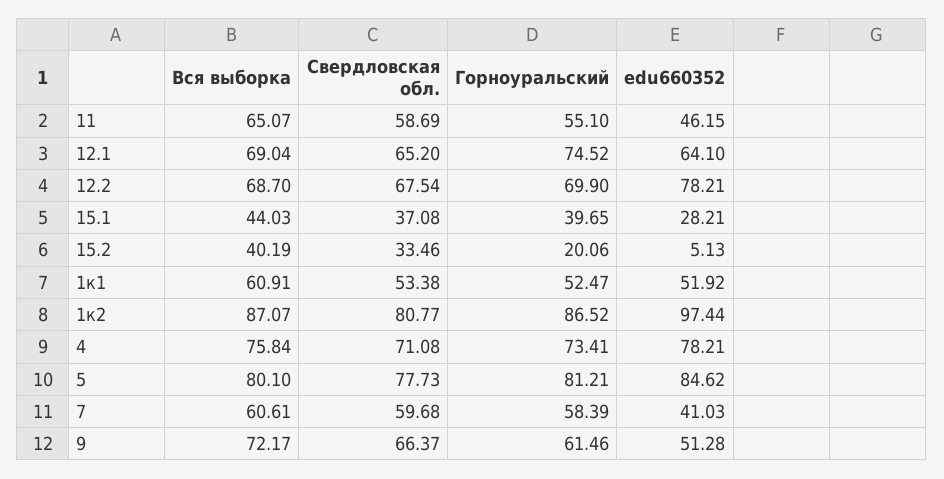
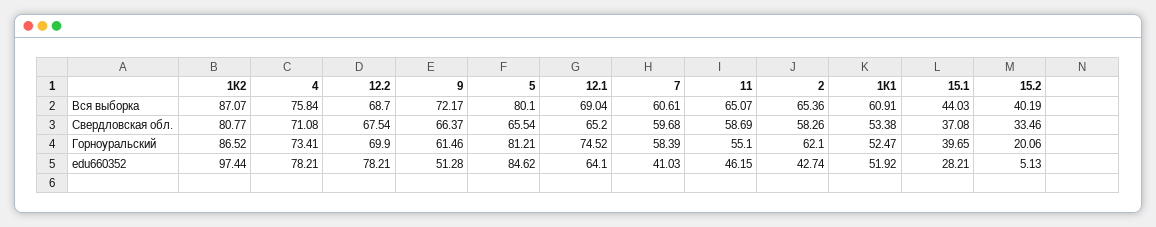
  {
    "Вся выборка": {
      "11": 65.07,
      "12.1": 69.04,
      "12.2": 68.7,
      "15.1": 44.03,
      "15.2": 40.19,
      "1к1": 60.91,
      "1к2": 87.07,
      "4": 75.84,
      "5": 80.1,
      "7": 60.61,
-     "9": 72.17
+     "9": 72.17,
+     "2": 65.36
    },
    "Свердловская обл.": {
      "11": 58.69,
      "12.1": 65.2,
      "12.2": 67.54,
      "15.1": 37.08,
      "15.2": 33.46,
      "1к1": 53.38,
      "1к2": 80.77,
      "4": 71.08,
-     "5": 77.73,
+     "5": 65.54,
      "7": 59.68,
-     "9": 66.37
+     "9": 66.37,
+     "2": 58.26
    },
    "Горноуральский": {
      "11": 55.1,
      "12.1": 74.52,
      "12.2": 69.9,
      "15.1": 39.65,
      "15.2": 20.06,
      "1к1": 52.47,
      "1к2": 86.52,
      "4": 73.41,
      "5": 81.21,
      "7": 58.39,
-     "9": 61.46
+     "9": 61.46,
+     "2": 62.1
    },
    "edu660352": {
      "11": 46.15,
      "12.1": 64.1,
      "12.2": 78.21,
      "15.1": 28.21,
      "15.2": 5.13,
      "1к1": 51.92,
      "1к2": 97.44,
      "4": 78.21,
      "5": 84.62,
      "7": 41.03,
-     "9": 51.28
+     "9": 51.28,
+     "2": 42.74
    }
  }

